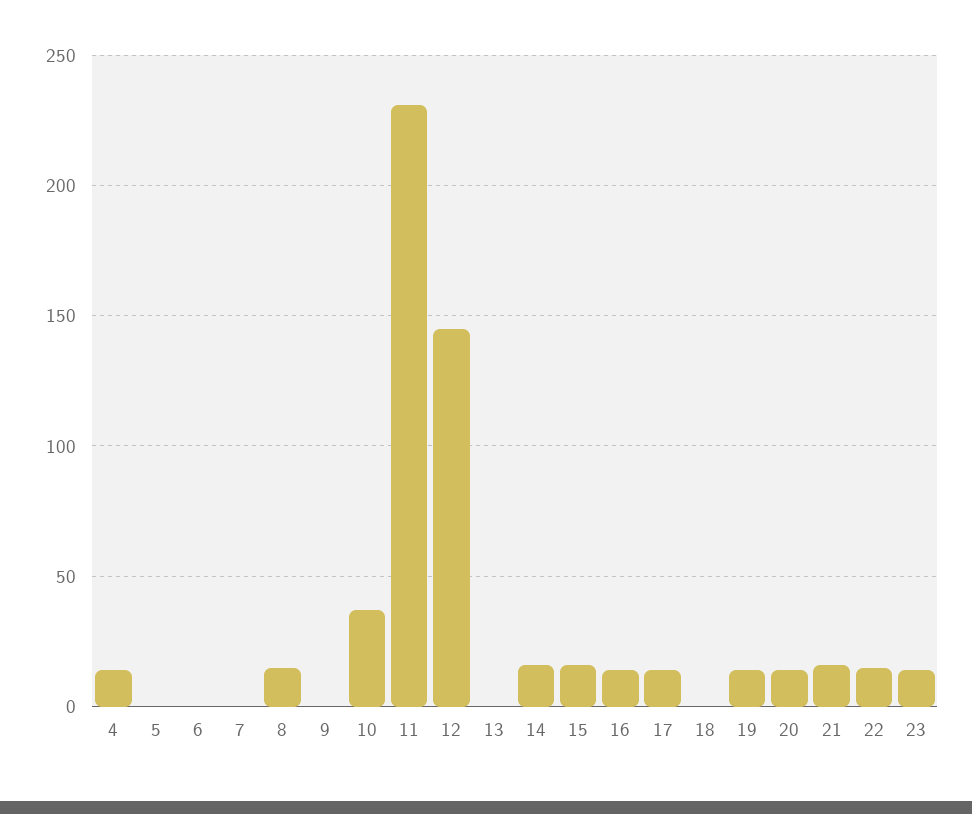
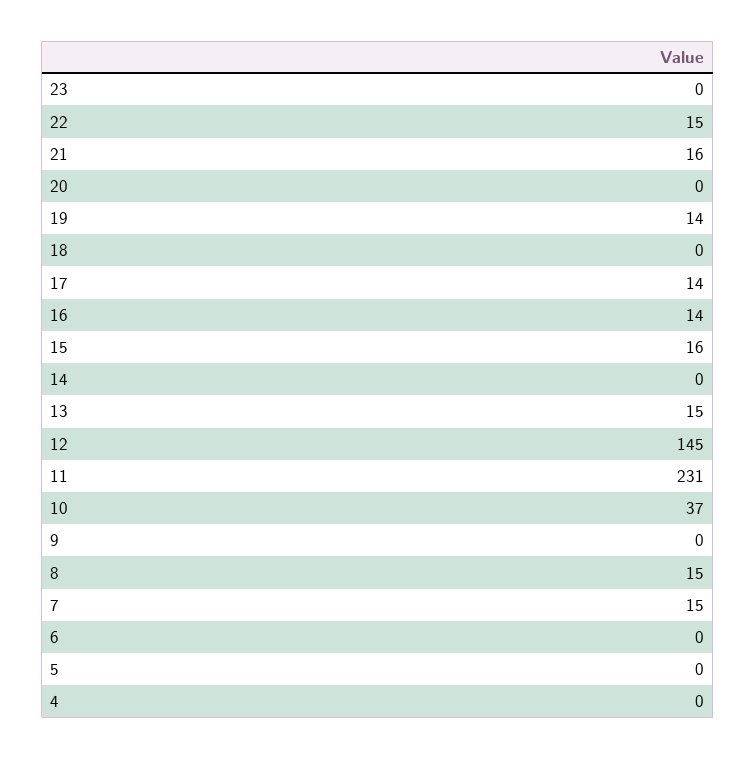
  {
-   "4": 15,
+   "4": 0,
    "5": 0,
    "6": 0,
-   "7": 0,
+   "7": 15,
    "8": 15,
    "9": 0,
    "10": 37,
    "11": 231,
    "12": 145,
-   "13": 0,
+   "13": 15,
-   "14": 15,
+   "14": 0,
    "15": 16,
    "16": 14,
    "17": 14,
    "18": 0,
    "19": 14,
-   "20": 15,
+   "20": 0,
    "21": 16,
    "22": 15,
-   "23": 15
+   "23": 0
  }

